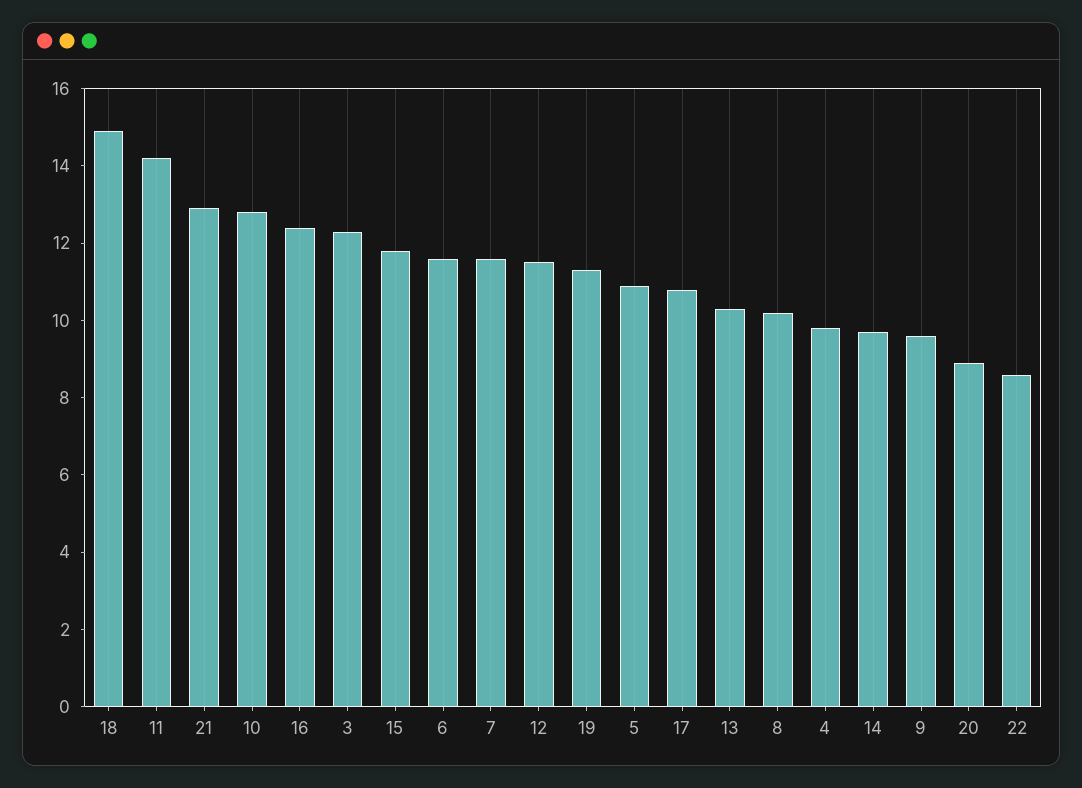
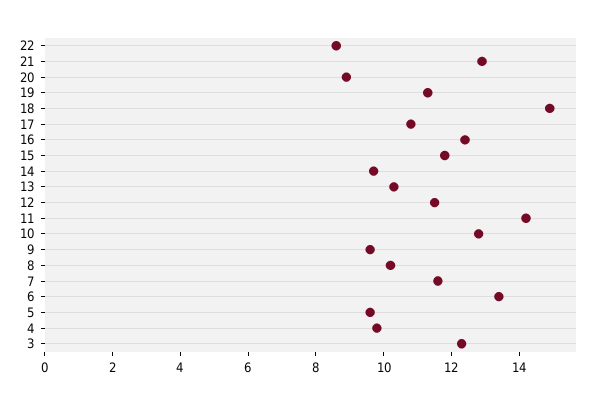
  {
    "18": 15,
    "11": 14,
    "21": 13,
    "10": 13,
    "16": 12.5,
    "3": 12.5,
    "15": 12,
-   "6": 11.5,
+   "6": 13.5,
    "7": 11.5,
    "12": 11.5,
    "19": 11.5,
-   "5": 11,
+   "5": 9.5,
    "17": 11,
    "13": 10.5,
    "8": 10,
    "4": 10,
    "14": 9.5,
    "9": 9.5,
    "20": 9,
    "22": 8.5
  }

